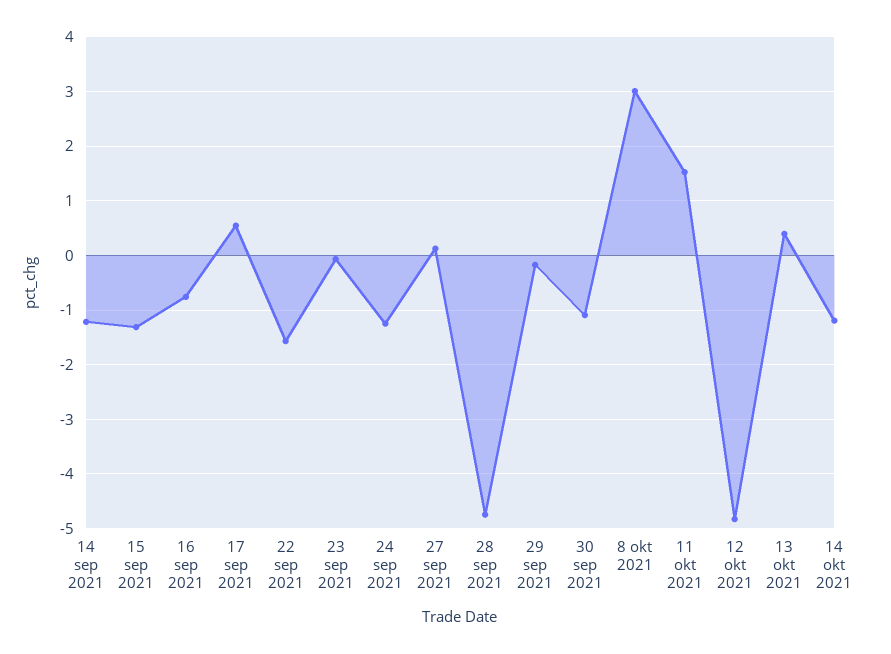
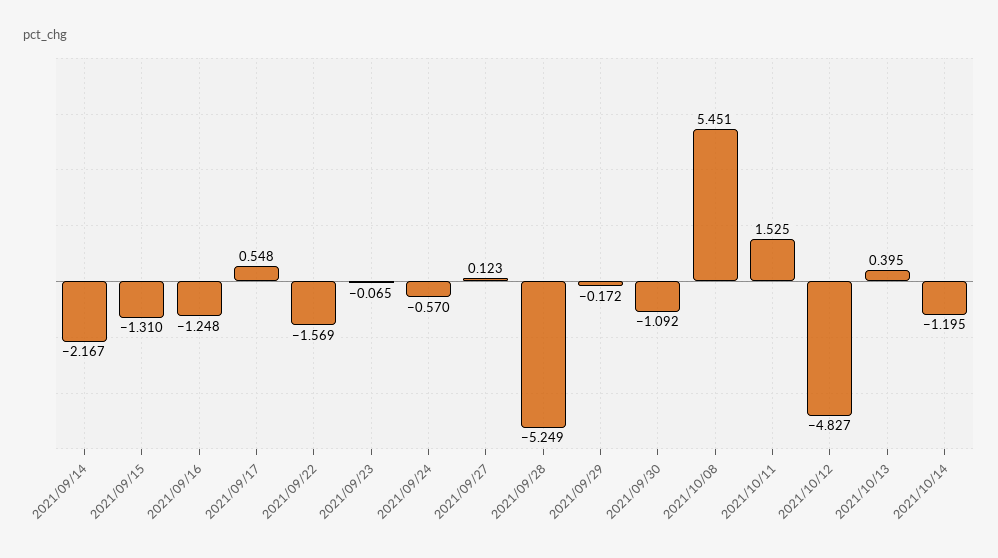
  {
-   "14 sep 2021": -1.2,
+   "14 sep 2021": -2.167,
    "15 sep 2021": -1.31,
-   "16 sep 2021": -0.8,
+   "16 sep 2021": -1.248,
    "17 sep 2021": 0.548,
    "22 sep 2021": -1.569,
    "23 sep 2021": -0.065,
-   "24 sep 2021": -1.2,
+   "24 sep 2021": -0.57,
    "27 sep 2021": 0.123,
-   "28 sep 2021": -4.8,
+   "28 sep 2021": -5.249,
    "29 sep 2021": -0.172,
    "30 sep 2021": -1.092,
-   "8 okt 2021": 3,
+   "8 okt 2021": 5.451,
    "11 okt 2021": 1.525,
    "12 okt 2021": -4.827,
    "13 okt 2021": 0.395,
    "14 okt 2021": -1.195
  }

